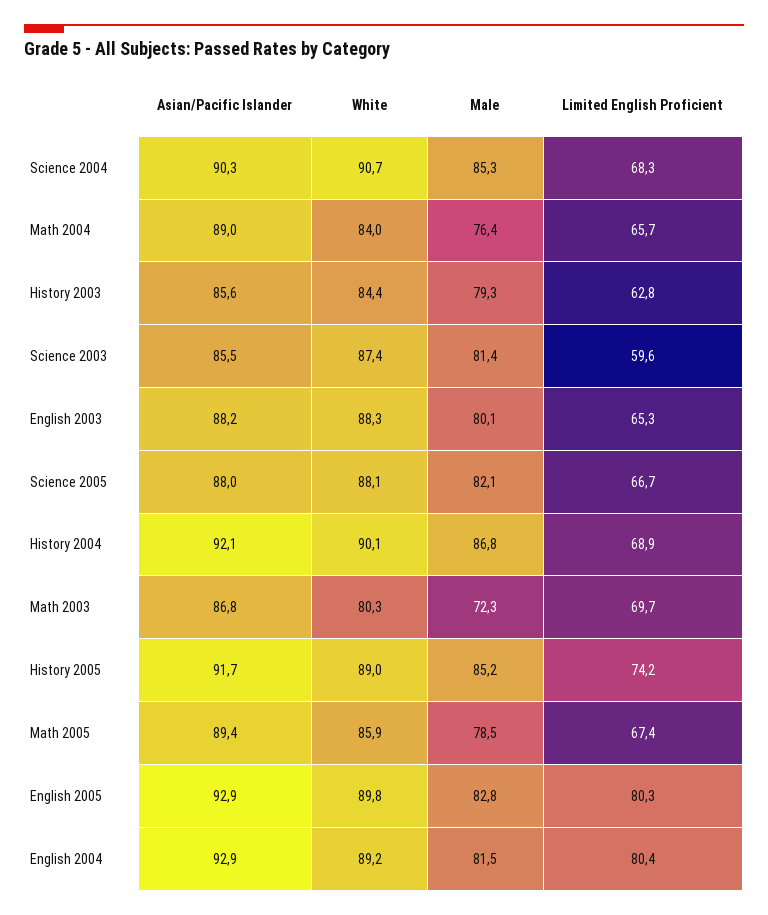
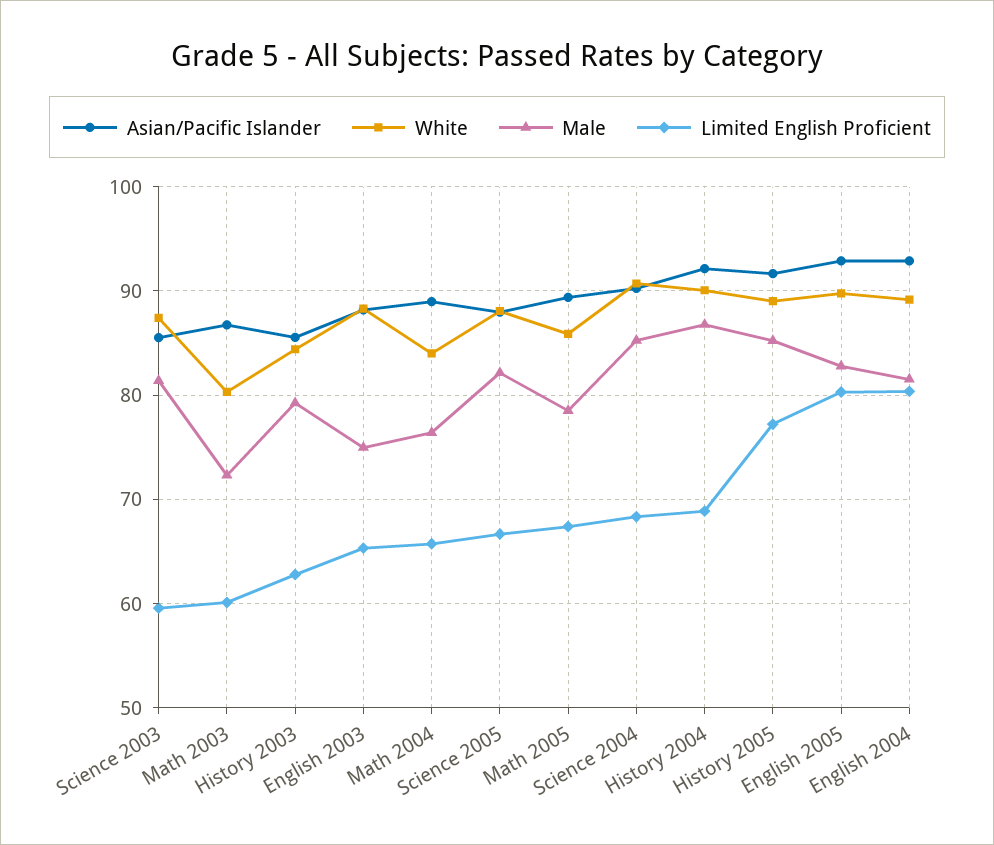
  {
    "Asian/Pacific Islander": {
      "Science 2004": 90.3,
      "Math 2004": 89,
      "History 2003": 85.6,
      "Science 2003": 85.5,
      "English 2003": 88.2,
      "Science 2005": 88,
      "History 2004": 92.1,
      "Math 2003": 86.8,
      "History 2005": 91.7,
      "Math 2005": 89.4,
      "English 2005": 92.9,
      "English 2004": 92.9
    },
    "White": {
      "Science 2004": 90.7,
      "Math 2004": 84,
      "History 2003": 84.4,
      "Science 2003": 87.4,
      "English 2003": 88.3,
      "Science 2005": 88.1,
      "History 2004": 90.1,
      "Math 2003": 80.3,
      "History 2005": 89,
      "Math 2005": 85.9,
      "English 2005": 89.8,
      "English 2004": 89.2
    },
    "Male": {
      "Science 2004": 85.3,
      "Math 2004": 76.4,
      "History 2003": 79.3,
      "Science 2003": 81.4,
-     "English 2003": 80.1,
+     "English 2003": 75,
      "Science 2005": 82.1,
      "History 2004": 86.8,
      "Math 2003": 72.3,
      "History 2005": 85.2,
      "Math 2005": 78.5,
      "English 2005": 82.8,
      "English 2004": 81.5
    },
    "Limited English Proficient": {
      "Science 2004": 68.3,
      "Math 2004": 65.7,
      "History 2003": 62.8,
      "Science 2003": 59.6,
      "English 2003": 65.3,
      "Science 2005": 66.7,
      "History 2004": 68.9,
-     "Math 2003": 69.7,
+     "Math 2003": 60,
-     "History 2005": 74.2,
+     "History 2005": 77,
      "Math 2005": 67.4,
      "English 2005": 80.3,
      "English 2004": 80.4
    }
  }

